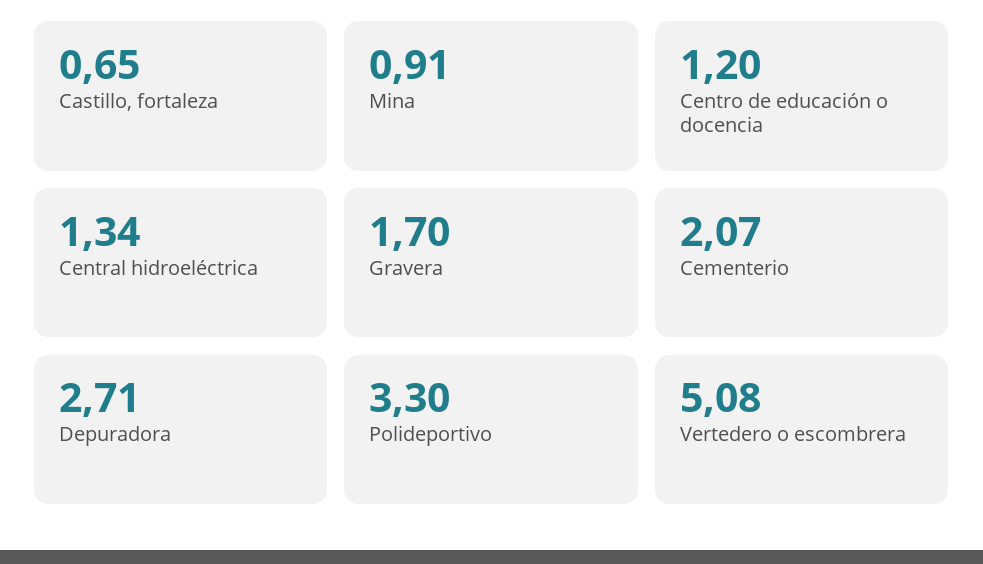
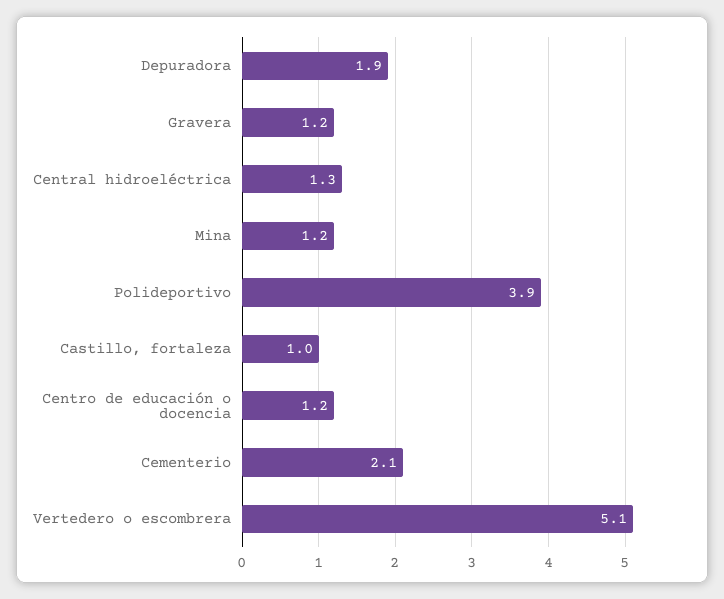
  {
-   "Castillo, fortaleza": 0.65,
+   "Castillo, fortaleza": 1,
-   "Mina": 0.91,
+   "Mina": 1.2,
    "Centro de educación o docencia": 1.2,
    "Central hidroeléctrica": 1.34,
-   "Gravera": 1.7,
+   "Gravera": 1.2,
    "Cementerio": 2.07,
-   "Depuradora": 2.71,
+   "Depuradora": 1.9,
-   "Polideportivo": 3.3,
+   "Polideportivo": 3.9,
    "Vertedero o escombrera": 5.08
  }

